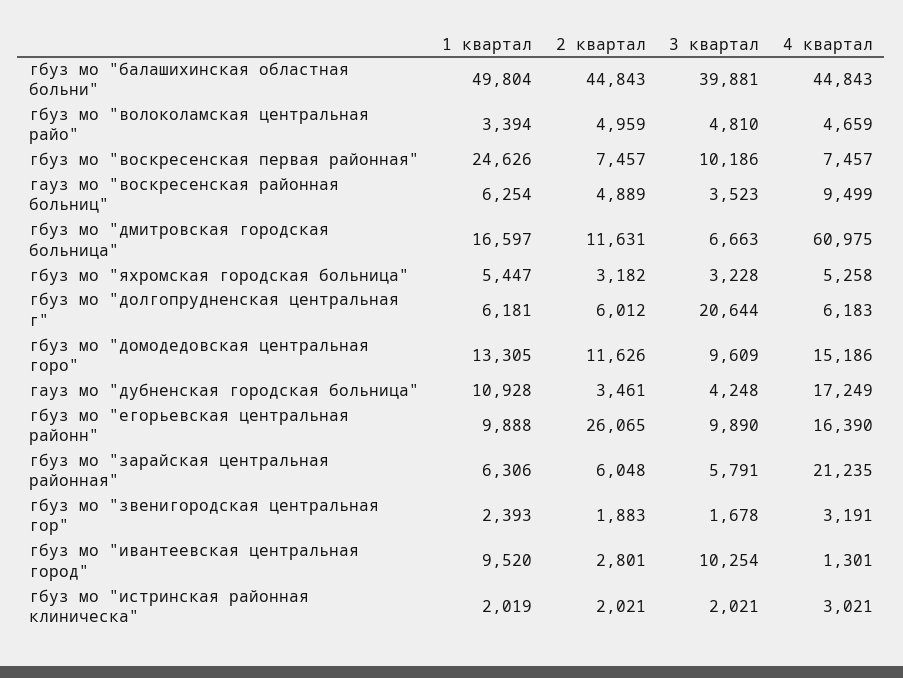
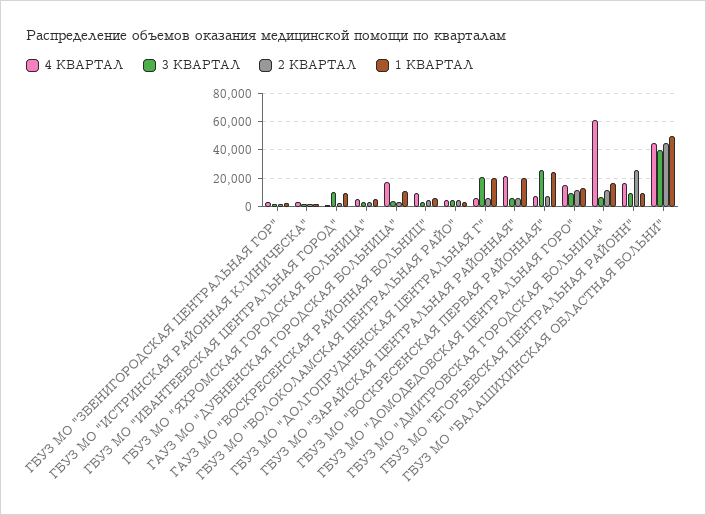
  {
    "1 квартал": {
      "гбуз мо \"балашихинская областная больни\"": 49804,
      "гбуз мо \"волоколамская центральная райо\"": 3394,
      "гбуз мо \"воскресенская первая районная\"": 24626,
      "гауз мо \"воскресенская районная больниц\"": 6254,
      "гбуз мо \"дмитровская городская больница\"": 16597,
      "гбуз мо \"яхромская городская больница\"": 5447,
-     "гбуз мо \"долгопрудненская центральная г\"": 6181,
+     "гбуз мо \"долгопрудненская центральная г\"": 20000,
      "гбуз мо \"домодедовская центральная горо\"": 13305,
      "гауз мо \"дубненская городская больница\"": 10928,
      "гбуз мо \"егорьевская центральная районн\"": 9888,
-     "гбуз мо \"зарайская центральная районная\"": 6306,
+     "гбуз мо \"зарайская центральная районная\"": 20000,
      "гбуз мо \"звенигородская центральная гор\"": 2393,
      "гбуз мо \"ивантеевская центральная город\"": 9520,
      "гбуз мо \"истринская районная клиническа\"": 2019
    },
    "2 квартал": {
      "гбуз мо \"балашихинская областная больни\"": 44843,
      "гбуз мо \"волоколамская центральная райо\"": 4959,
      "гбуз мо \"воскресенская первая районная\"": 7457,
      "гауз мо \"воскресенская районная больниц\"": 4889,
      "гбуз мо \"дмитровская городская больница\"": 11631,
      "гбуз мо \"яхромская городская больница\"": 3182,
      "гбуз мо \"долгопрудненская центральная г\"": 6012,
      "гбуз мо \"домодедовская центральная горо\"": 11626,
      "гауз мо \"дубненская городская больница\"": 3461,
      "гбуз мо \"егорьевская центральная районн\"": 26065,
      "гбуз мо \"зарайская центральная районная\"": 6048,
      "гбуз мо \"звенигородская центральная гор\"": 1883,
      "гбуз мо \"ивантеевская центральная город\"": 2801,
      "гбуз мо \"истринская районная клиническа\"": 2021
    },
    "3 квартал": {
      "гбуз мо \"балашихинская областная больни\"": 39881,
      "гбуз мо \"волоколамская центральная райо\"": 4810,
-     "гбуз мо \"воскресенская первая районная\"": 10186,
+     "гбуз мо \"воскресенская первая районная\"": 25000,
      "гауз мо \"воскресенская районная больниц\"": 3523,
      "гбуз мо \"дмитровская городская больница\"": 6663,
      "гбуз мо \"яхромская городская больница\"": 3228,
      "гбуз мо \"долгопрудненская центральная г\"": 20644,
      "гбуз мо \"домодедовская центральная горо\"": 9609,
      "гауз мо \"дубненская городская больница\"": 4248,
      "гбуз мо \"егорьевская центральная районн\"": 9890,
      "гбуз мо \"зарайская центральная районная\"": 5791,
      "гбуз мо \"звенигородская центральная гор\"": 1678,
      "гбуз мо \"ивантеевская центральная город\"": 10254,
      "гбуз мо \"истринская районная клиническа\"": 2021
    },
    "4 квартал": {
      "гбуз мо \"балашихинская областная больни\"": 44843,
      "гбуз мо \"волоколамская центральная райо\"": 4659,
      "гбуз мо \"воскресенская первая районная\"": 7457,
      "гауз мо \"воскресенская районная больниц\"": 9499,
      "гбуз мо \"дмитровская городская больница\"": 60975,
      "гбуз мо \"яхромская городская больница\"": 5258,
      "гбуз мо \"долгопрудненская центральная г\"": 6183,
      "гбуз мо \"домодедовская центральная горо\"": 15186,
      "гауз мо \"дубненская городская больница\"": 17249,
      "гбуз мо \"егорьевская центральная районн\"": 16390,
      "гбуз мо \"зарайская центральная районная\"": 21235,
      "гбуз мо \"звенигородская центральная гор\"": 3191,
      "гбуз мо \"ивантеевская центральная город\"": 1301,
      "гбуз мо \"истринская районная клиническа\"": 3021
    }
  }

